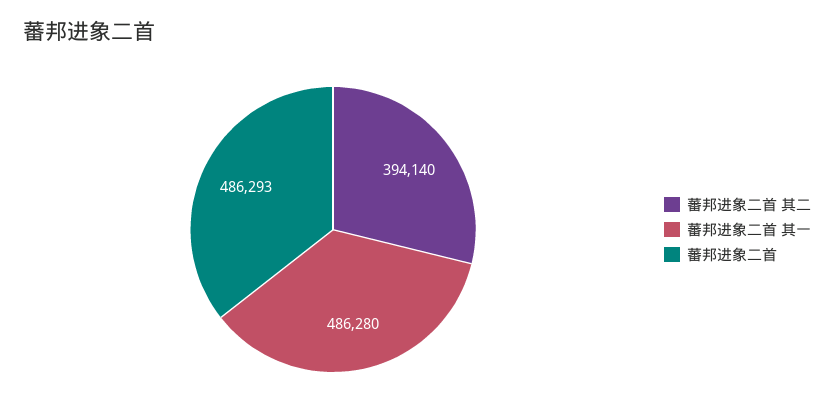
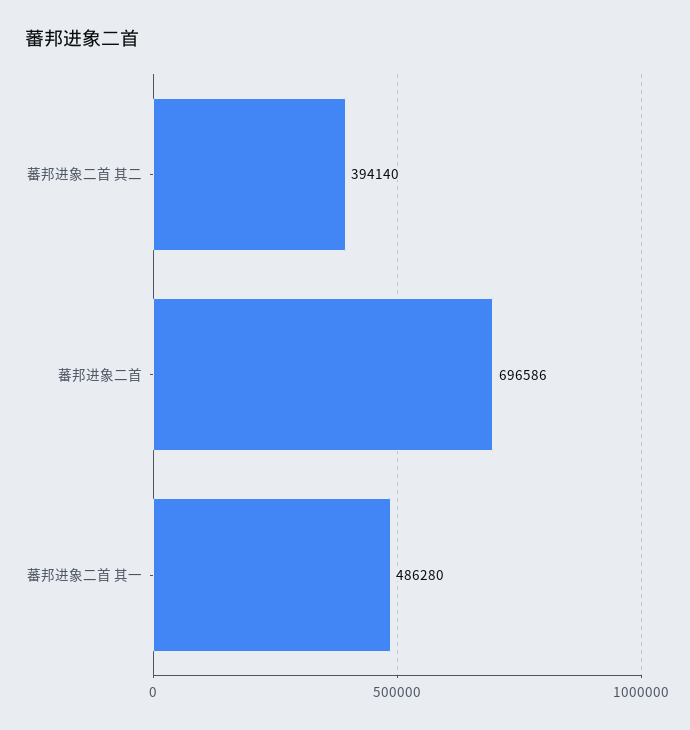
  {
    "蕃邦进象二首 其二": 394140,
    "蕃邦进象二首 其一": 486280,
-   "蕃邦进象二首": 486293
+   "蕃邦进象二首": 696586
  }

